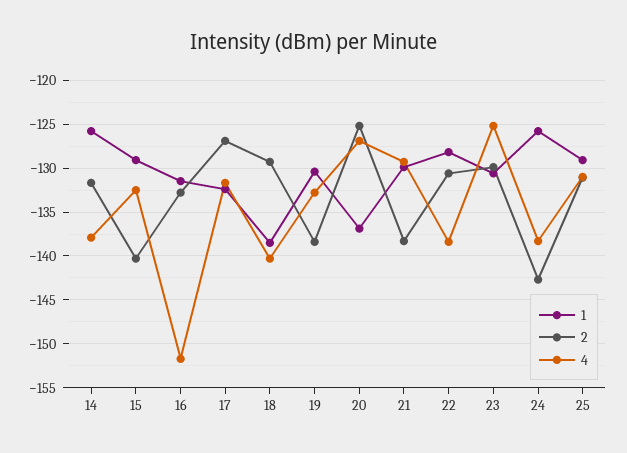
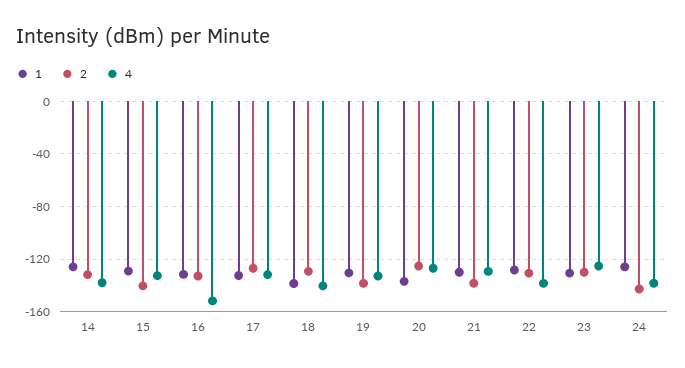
  {
    "1": {
      "14": -126,
      "15": -129,
      "16": -132,
      "17": -132,
      "18": -139,
      "19": -130,
      "20": -137,
      "21": -130,
      "22": -128,
      "23": -131,
-     "24": -126,
+     "24": -126
-     "25": -129
    },
    "2": {
      "14": -132,
      "15": -140,
      "16": -133,
      "17": -127,
      "18": -129,
      "19": -138,
      "20": -125,
      "21": -138,
      "22": -131,
      "23": -130,
-     "24": -143,
+     "24": -143
-     "25": -131
    },
    "4": {
      "14": -138,
      "15": -133,
      "16": -152,
      "17": -132,
      "18": -140,
      "19": -133,
      "20": -127,
      "21": -129,
      "22": -138,
      "23": -125,
-     "24": -138,
+     "24": -138
-     "25": -131
    }
  }

